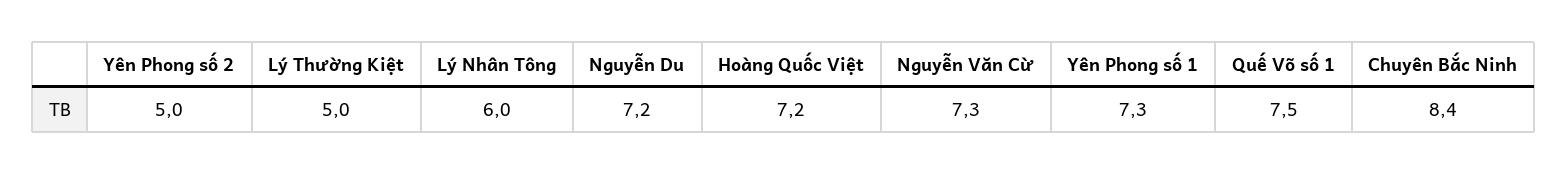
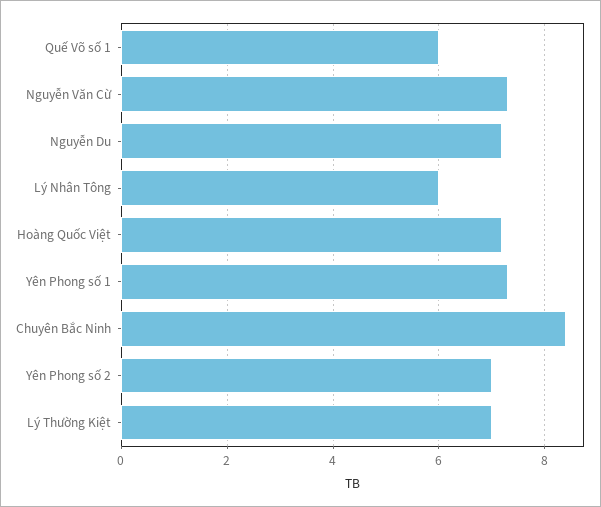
  {
-   "Yên Phong số 2": 5,
+   "Yên Phong số 2": 7,
-   "Lý Thường Kiệt": 5,
+   "Lý Thường Kiệt": 7,
    "Lý Nhân Tông": 6,
    "Nguyễn Du": 7.2,
    "Hoàng Quốc Việt": 7.2,
    "Nguyễn Văn Cừ": 7.3,
    "Yên Phong số 1": 7.3,
-   "Quế Võ số 1": 7.5,
+   "Quế Võ số 1": 6,
    "Chuyên Bắc Ninh": 8.4
  }

